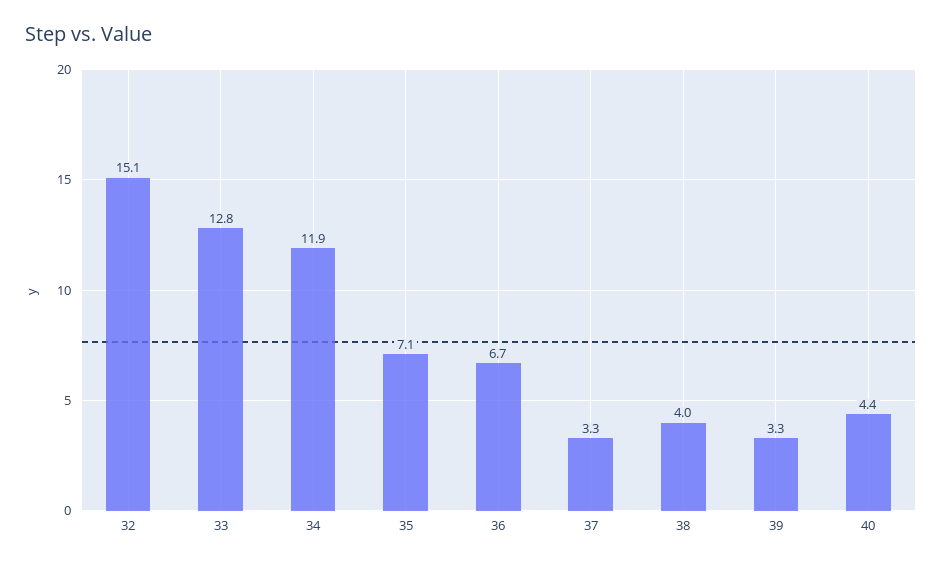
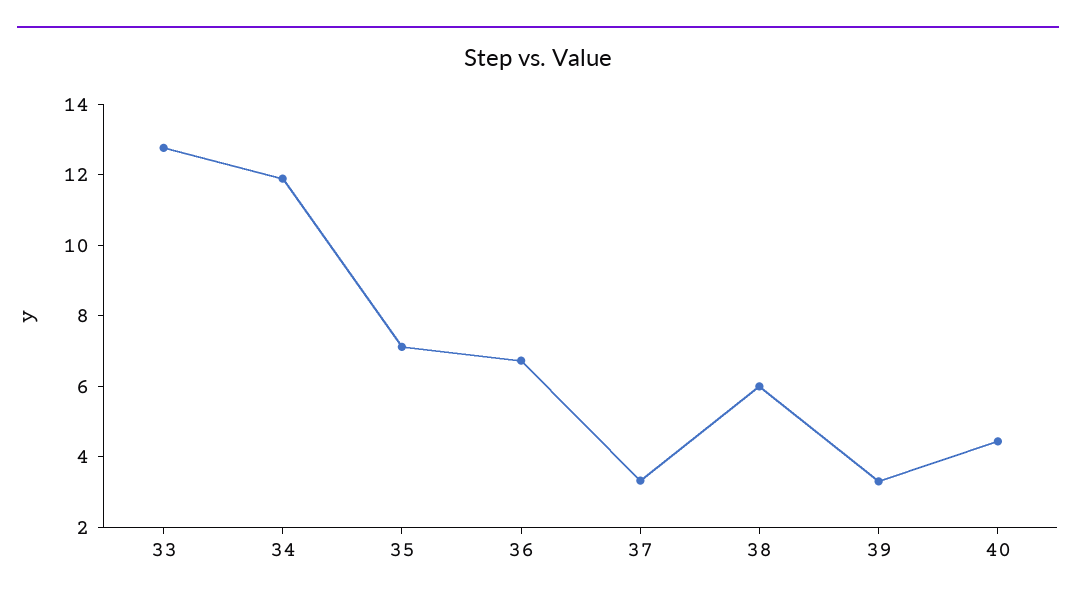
  {
-   "32": 15.1,
    "33": 12.8,
    "34": 11.9,
    "35": 7.1,
    "36": 6.7,
    "37": 3.3,
-   "38": 4,
+   "38": 6,
    "39": 3.3,
    "40": 4.4
  }

